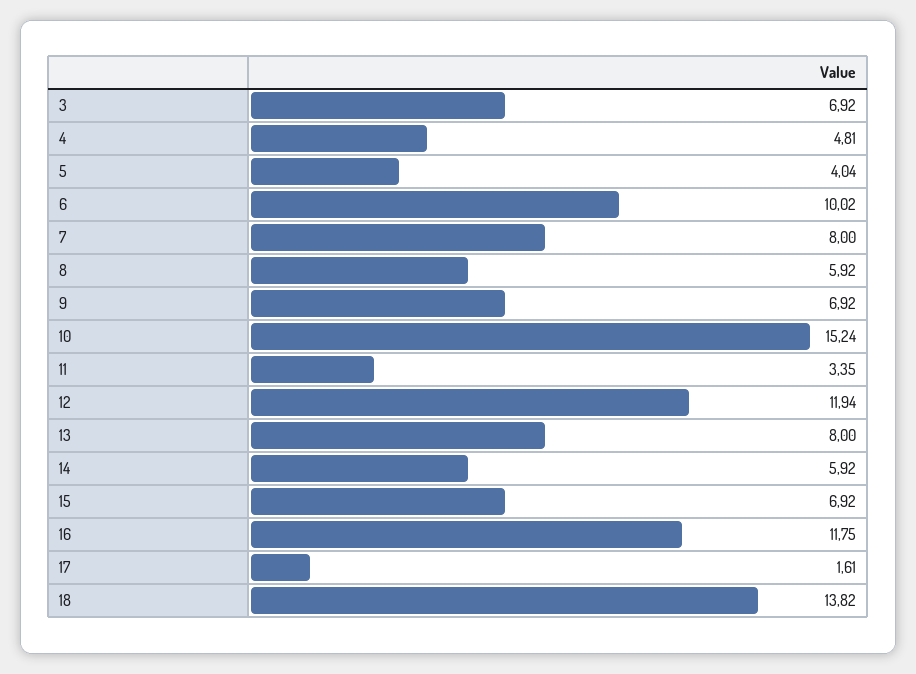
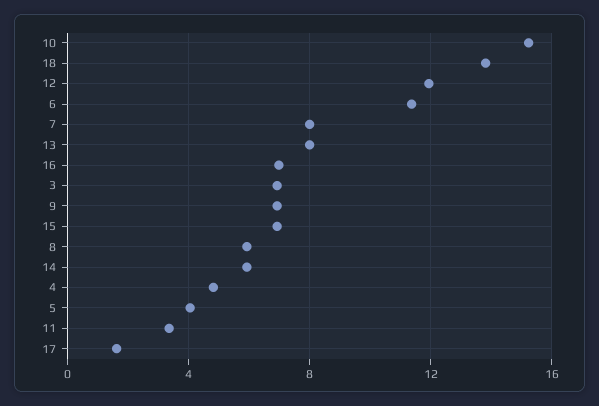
  {
    "3": 6.92,
    "4": 4.81,
    "5": 4.04,
-   "6": 10.02,
+   "6": 11.5,
    "7": 8,
    "8": 5.92,
    "9": 6.92,
    "10": 15.24,
    "11": 3.35,
    "12": 11.94,
    "13": 8,
    "14": 5.92,
    "15": 6.92,
-   "16": 11.75,
+   "16": 7,
    "17": 1.61,
    "18": 13.82
  }

